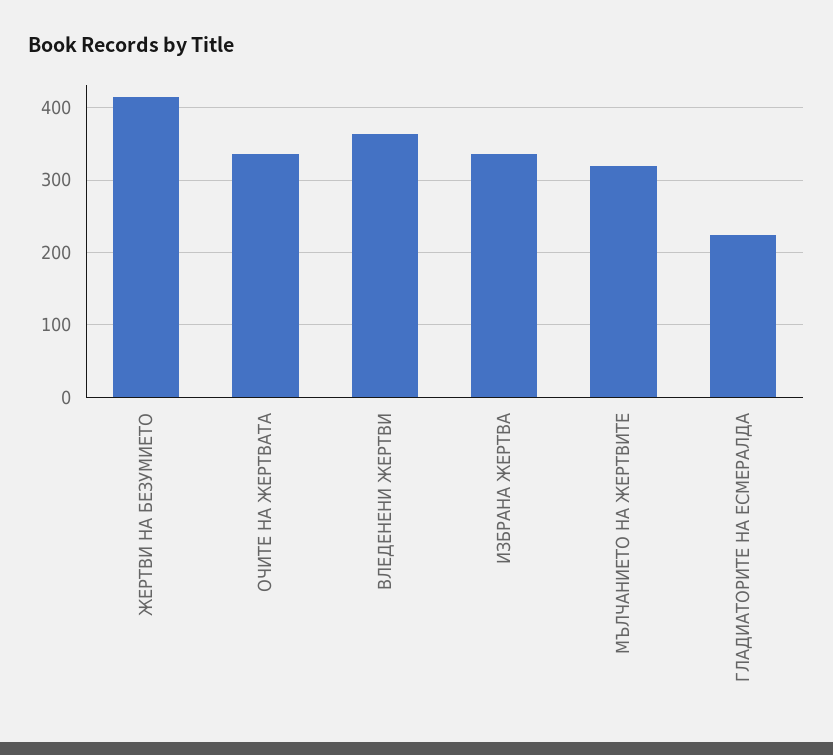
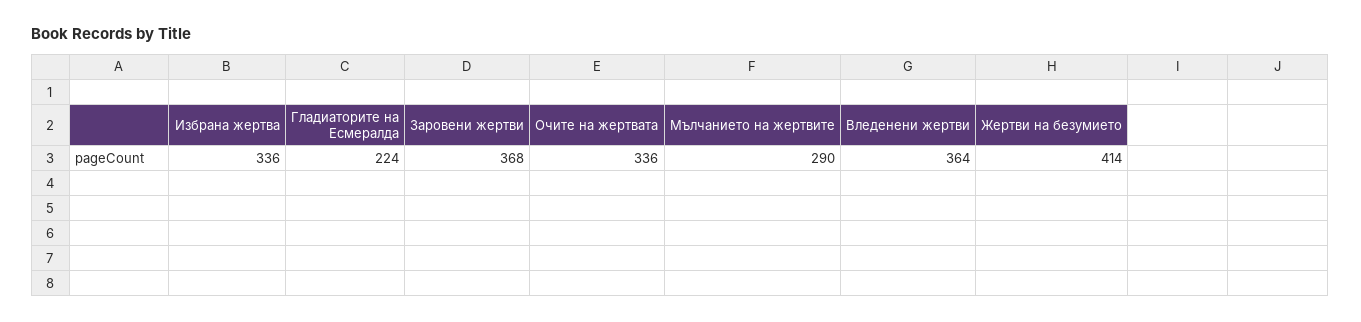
  {
    "ЖЕРТВИ НА БЕЗУМИЕТО": 414,
    "ОЧИТЕ НА ЖЕРТВАТА": 336,
    "ВЛЕДЕНЕНИ ЖЕРТВИ": 364,
    "ИЗБРАНА ЖЕРТВА": 336,
-   "МЪЛЧАНИЕТО НА ЖЕРТВИТЕ": 320,
+   "МЪЛЧАНИЕТО НА ЖЕРТВИТЕ": 290,
-   "ГЛАДИАТОРИТЕ НА ЕСМЕРАЛДА": 224
+   "ГЛАДИАТОРИТЕ НА ЕСМЕРАЛДА": 224,
+   "Заровени жертви": 368
  }

